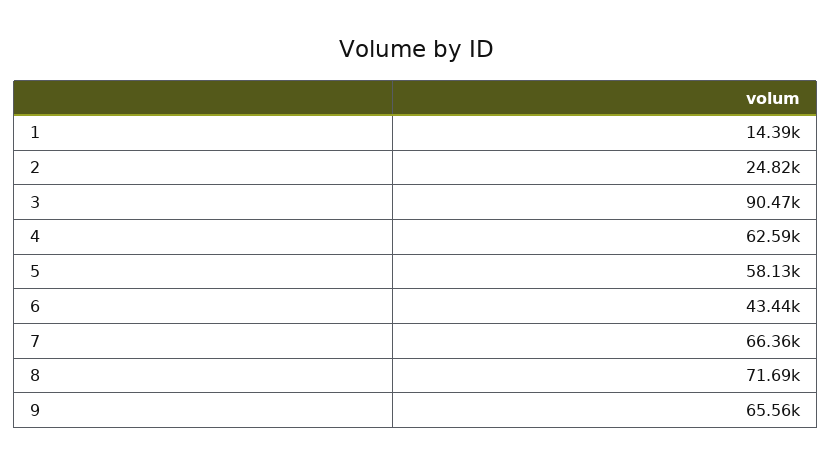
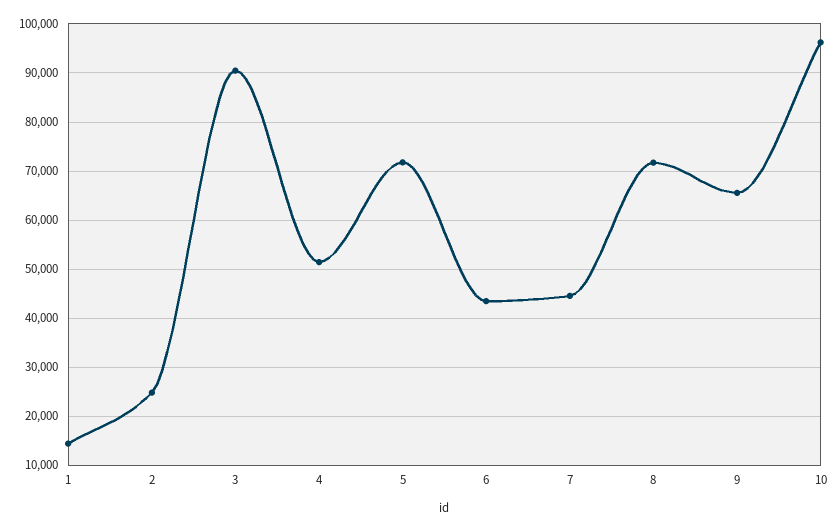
  {
    "1": 14390,
    "2": 24820,
    "3": 90470,
-   "4": 62590,
+   "4": 52000,
-   "5": 58130,
+   "5": 72000,
    "6": 43440,
-   "7": 66360,
+   "7": 44000,
    "8": 71690,
-   "9": 65560
+   "9": 65560,
+   "10": 96000
  }

